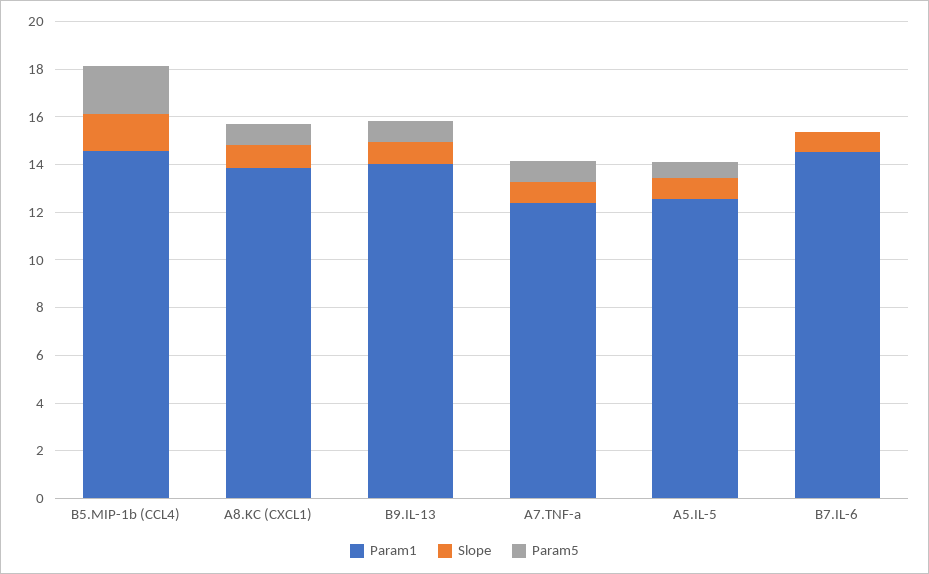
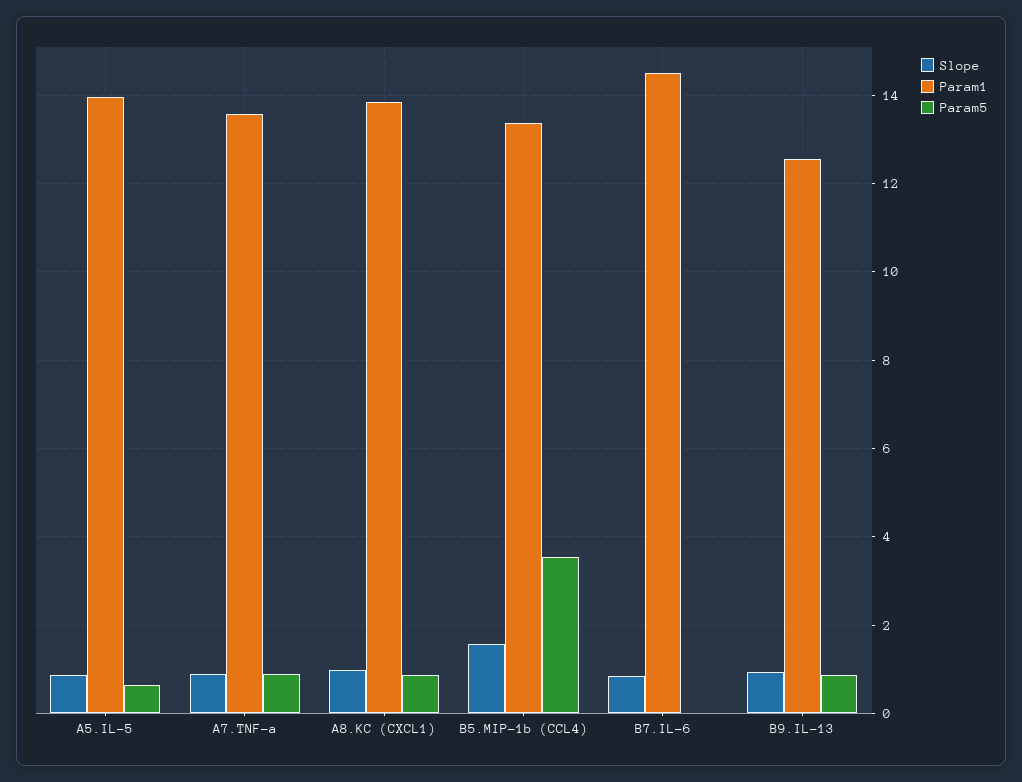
  {
    "Param1": {
-     "B5.MIP-1b (CCL4)": 14.5,
+     "B5.MIP-1b (CCL4)": 13.4,
      "A8.KC (CXCL1)": 13.8,
-     "B9.IL-13": 14,
+     "B9.IL-13": 12.6,
-     "A7.TNF-a": 12.5,
+     "A7.TNF-a": 13.6,
-     "A5.IL-5": 12.5,
+     "A5.IL-5": 14,
      "B7.IL-6": 14.6
    },
    "Slope": {
      "B5.MIP-1b (CCL4)": 1.6,
      "A8.KC (CXCL1)": 1,
      "B9.IL-13": 1,
      "A7.TNF-a": 1,
      "A5.IL-5": 0.8,
      "B7.IL-6": 0.8
    },
    "Param5": {
-     "B5.MIP-1b (CCL4)": 2,
+     "B5.MIP-1b (CCL4)": 3.6,
      "A8.KC (CXCL1)": 0.8,
      "B9.IL-13": 0.8,
      "A7.TNF-a": 0.8,
      "A5.IL-5": 0.6,
      "B7.IL-6": 0
    }
  }

